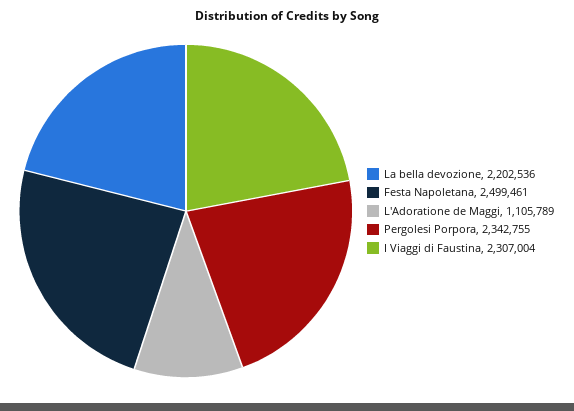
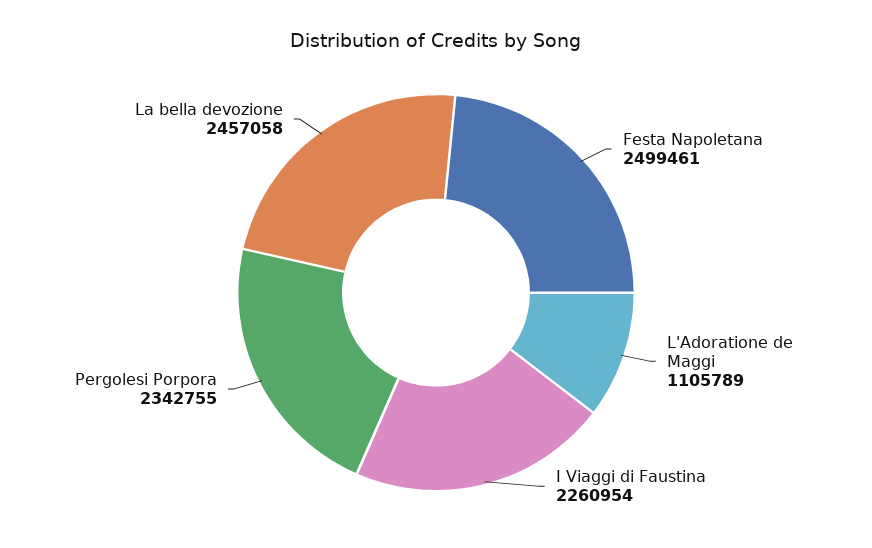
  {
-   "La bella devozione": 2202536,
+   "La bella devozione": 2457058,
    "Festa Napoletana": 2499461,
    "L'Adoratione de Maggi": 1105789,
    "Pergolesi Porpora": 2342755,
-   "I Viaggi di Faustina": 2307004
+   "I Viaggi di Faustina": 2260954
  }

